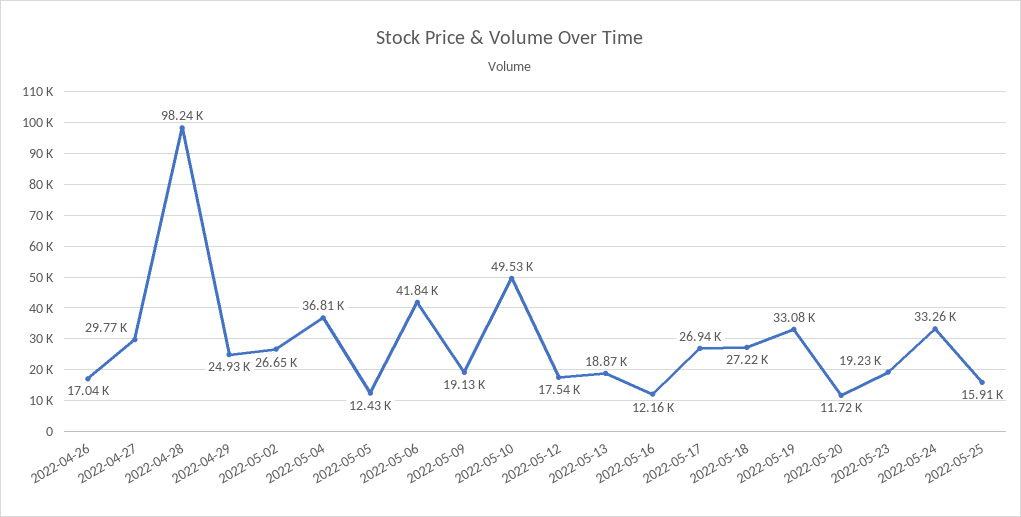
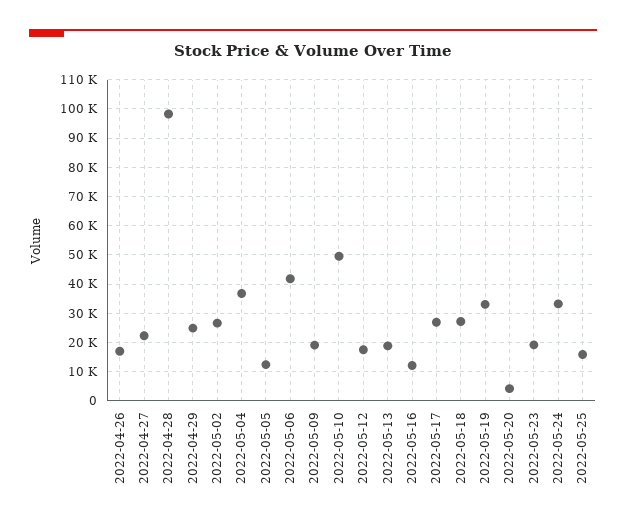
  {
    "2022-04-26": 17040,
-   "2022-04-27": 29770,
+   "2022-04-27": 22500,
    "2022-04-28": 98240,
    "2022-04-29": 24930,
    "2022-05-02": 26650,
    "2022-05-04": 36810,
    "2022-05-05": 12430,
    "2022-05-06": 41840,
    "2022-05-09": 19130,
    "2022-05-10": 49530,
    "2022-05-12": 17540,
    "2022-05-13": 18870,
    "2022-05-16": 12160,
    "2022-05-17": 26940,
    "2022-05-18": 27220,
    "2022-05-19": 33080,
-   "2022-05-20": 11720,
+   "2022-05-20": 5000,
    "2022-05-23": 19230,
    "2022-05-24": 33260,
    "2022-05-25": 15910
  }

